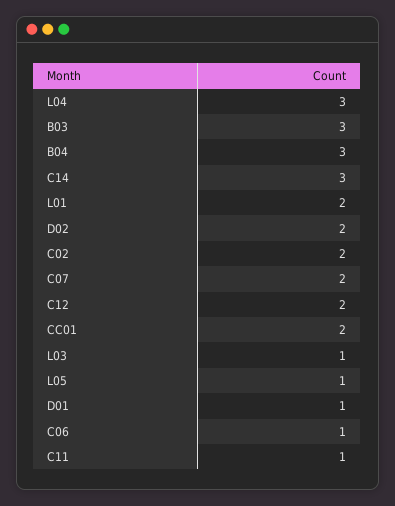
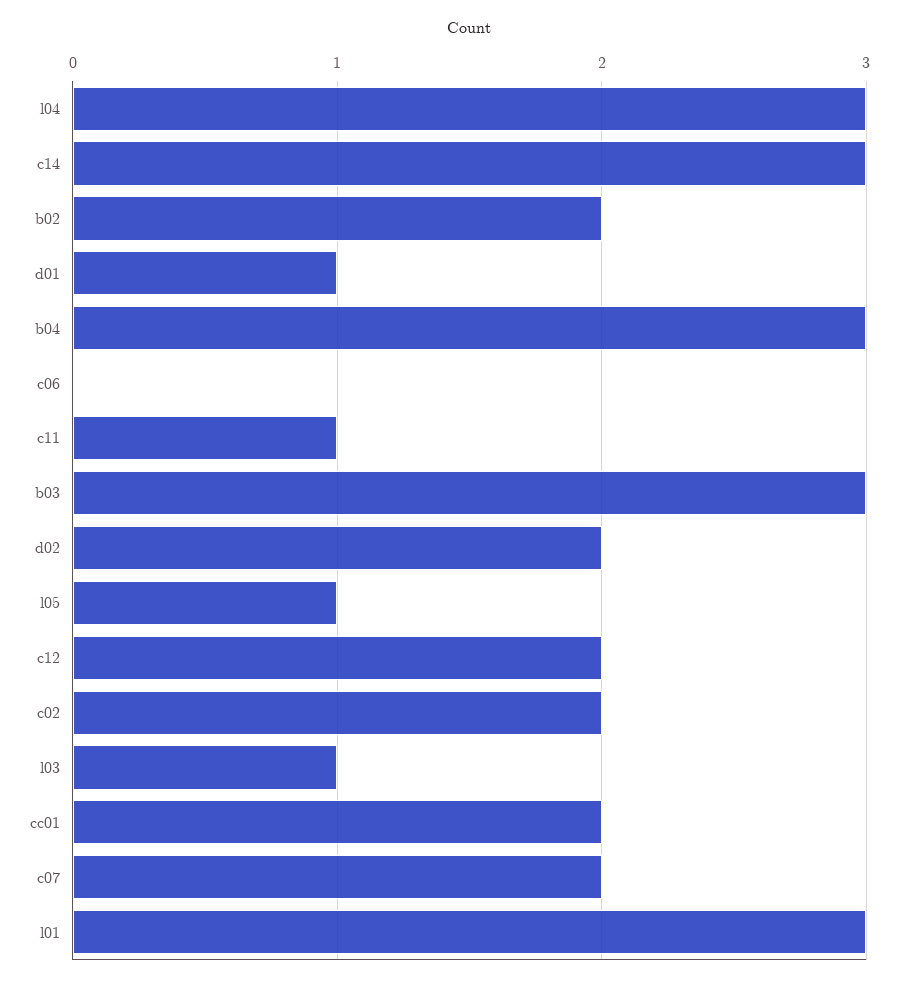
  {
    "L04": 3,
    "B03": 3,
    "B04": 3,
    "C14": 3,
-   "L01": 2,
+   "L01": 3,
    "D02": 2,
    "C02": 2,
    "C07": 2,
    "C12": 2,
    "CC01": 2,
    "L03": 1,
    "L05": 1,
    "D01": 1,
-   "C06": 1,
+   "C06": 0,
-   "C11": 1
+   "C11": 1,
+   "b02": 2
  }

